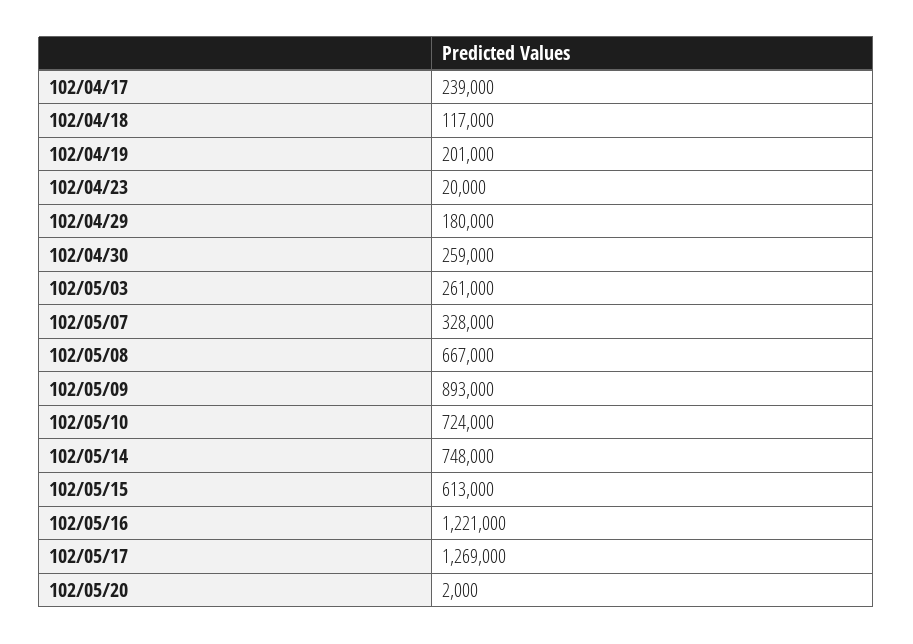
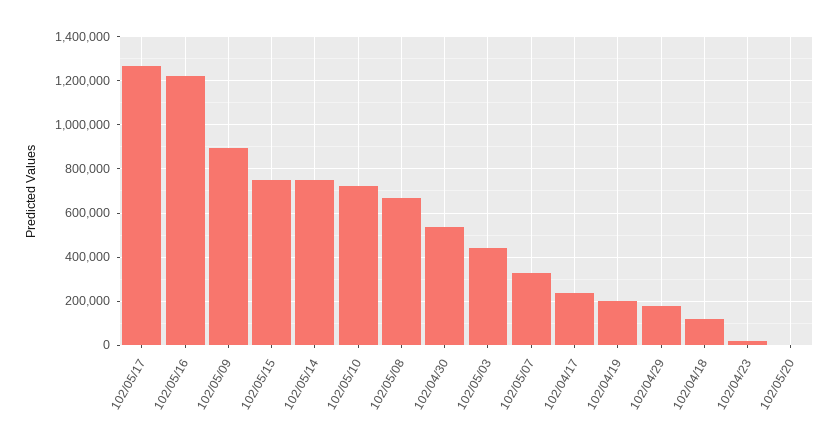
  {
    "102/04/17": 239000,
    "102/04/18": 117000,
    "102/04/19": 201000,
    "102/04/23": 20000,
    "102/04/29": 180000,
-   "102/04/30": 259000,
+   "102/04/30": 550000,
-   "102/05/03": 261000,
+   "102/05/03": 450000,
    "102/05/07": 328000,
    "102/05/08": 667000,
    "102/05/09": 893000,
    "102/05/10": 724000,
    "102/05/14": 748000,
-   "102/05/15": 613000,
+   "102/05/15": 750000,
    "102/05/16": 1221000,
    "102/05/17": 1269000,
    "102/05/20": 2000
  }

